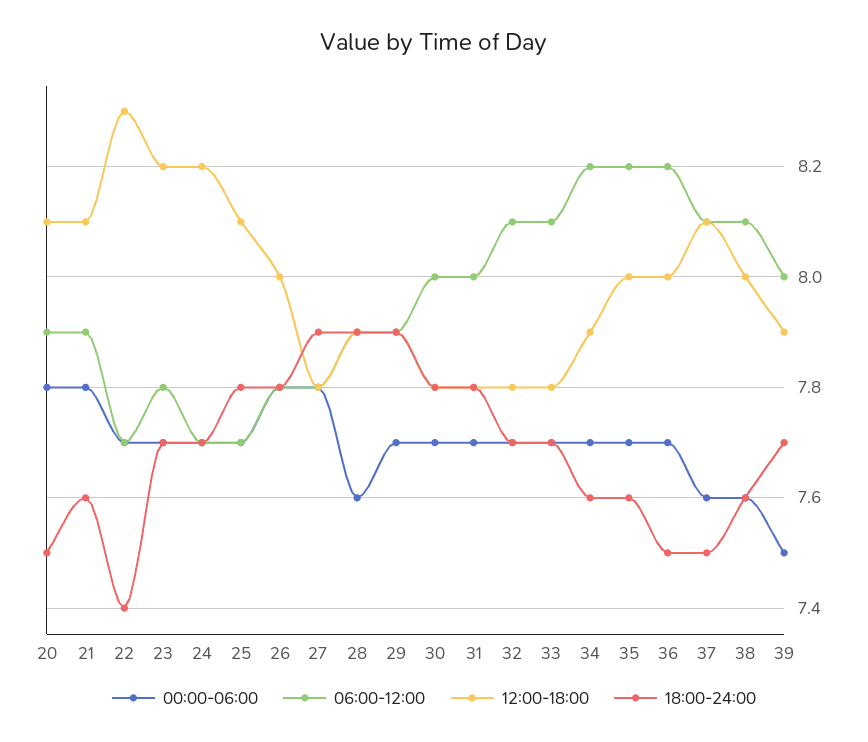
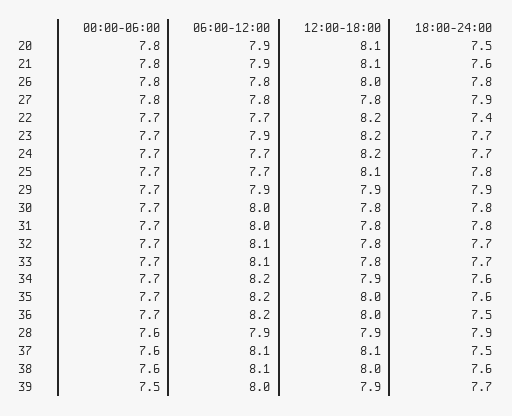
  {
    "00:00-06:00": {
      "20": 7.8,
      "21": 7.8,
      "22": 7.7,
      "23": 7.7,
      "24": 7.7,
      "25": 7.7,
      "26": 7.8,
      "27": 7.8,
      "28": 7.6,
      "29": 7.7,
      "30": 7.7,
      "31": 7.7,
      "32": 7.7,
      "33": 7.7,
      "34": 7.7,
      "35": 7.7,
      "36": 7.7,
      "37": 7.6,
      "38": 7.6,
      "39": 7.5
    },
    "06:00-12:00": {
      "20": 7.9,
      "21": 7.9,
      "22": 7.7,
-     "23": 7.8,
+     "23": 7.9,
      "24": 7.7,
      "25": 7.7,
      "26": 7.8,
      "27": 7.8,
      "28": 7.9,
      "29": 7.9,
      "30": 8,
      "31": 8,
      "32": 8.1,
      "33": 8.1,
      "34": 8.2,
      "35": 8.2,
      "36": 8.2,
      "37": 8.1,
      "38": 8.1,
      "39": 8
    },
    "12:00-18:00": {
      "20": 8.1,
      "21": 8.1,
-     "22": 8.3,
+     "22": 8.2,
      "23": 8.2,
      "24": 8.2,
      "25": 8.1,
      "26": 8,
      "27": 7.8,
      "28": 7.9,
      "29": 7.9,
      "30": 7.8,
      "31": 7.8,
      "32": 7.8,
      "33": 7.8,
      "34": 7.9,
      "35": 8,
      "36": 8,
      "37": 8.1,
      "38": 8,
      "39": 7.9
    },
    "18:00-24:00": {
      "20": 7.5,
      "21": 7.6,
      "22": 7.4,
      "23": 7.7,
      "24": 7.7,
      "25": 7.8,
      "26": 7.8,
      "27": 7.9,
      "28": 7.9,
      "29": 7.9,
      "30": 7.8,
      "31": 7.8,
      "32": 7.7,
      "33": 7.7,
      "34": 7.6,
      "35": 7.6,
      "36": 7.5,
      "37": 7.5,
      "38": 7.6,
      "39": 7.7
    }
  }

